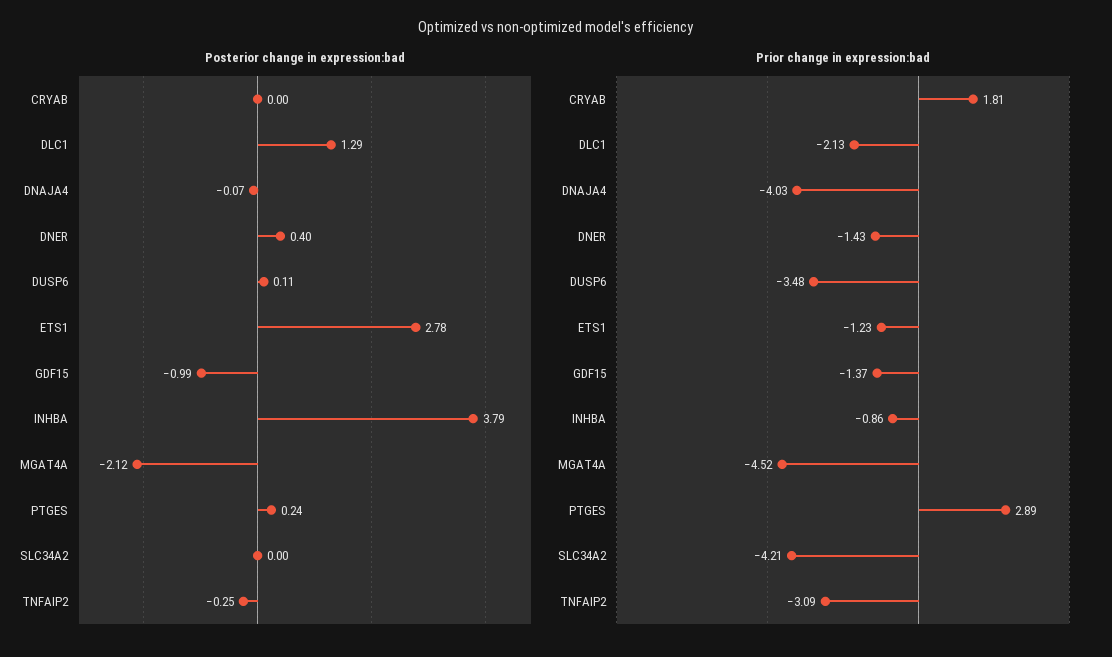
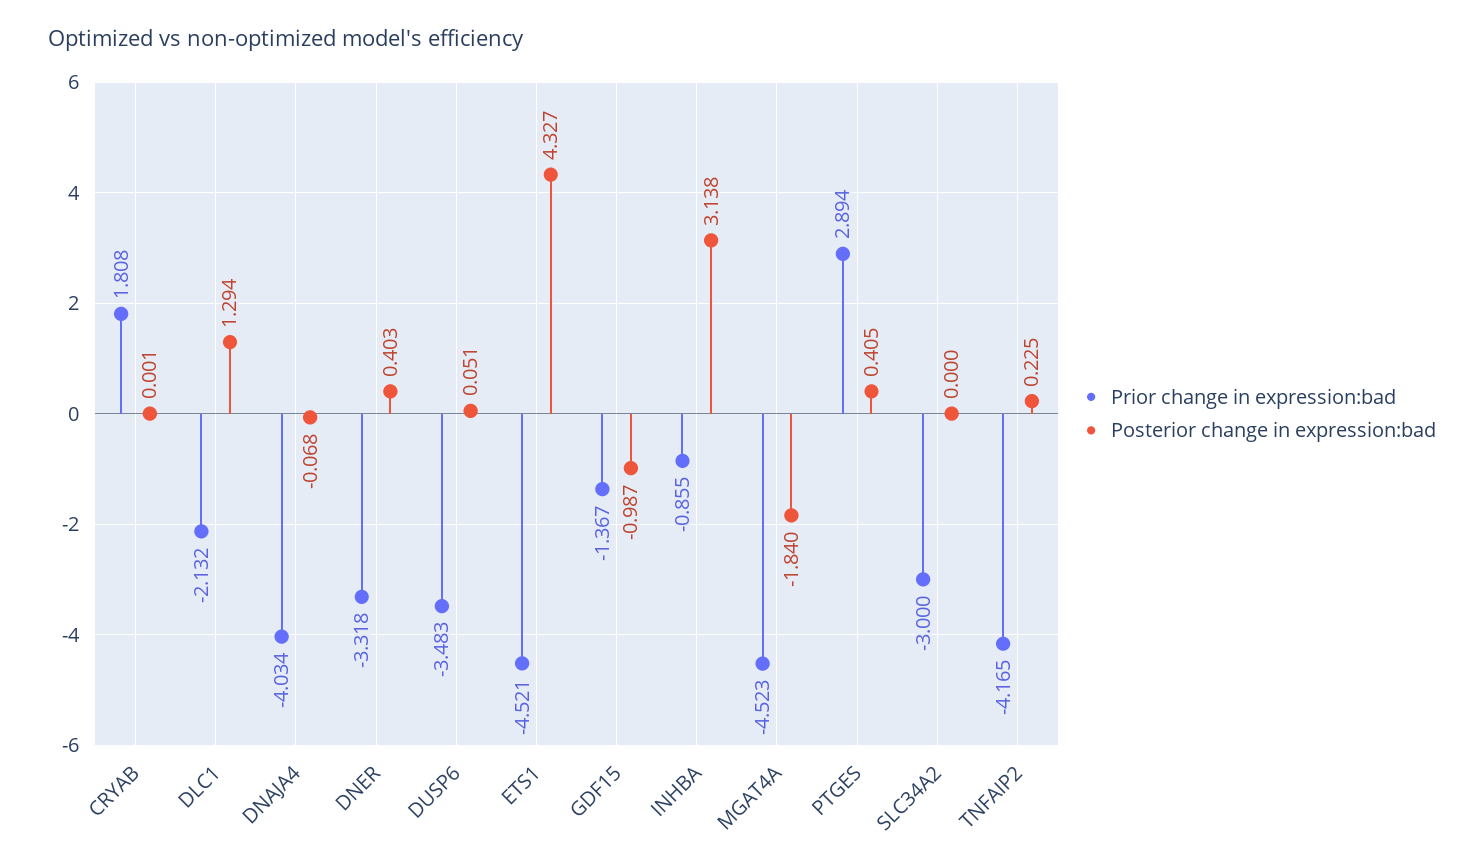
  {
    "Posterior change in expression:bad": {
      "CRYAB": 0.001,
      "DLC1": 1.294,
      "DNAJA4": -0.068,
      "DNER": 0.403,
-     "DUSP6": 0.11,
+     "DUSP6": 0.051,
-     "ETS1": 2.78,
+     "ETS1": 4.327,
      "GDF15": -0.987,
-     "INHBA": 3.79,
+     "INHBA": 3.138,
-     "MGAT4A": -2.12,
+     "MGAT4A": -1.84,
-     "PTGES": 0.24,
+     "PTGES": 0.405,
      "SLC34A2": 0,
-     "TNFAIP2": -0.25
+     "TNFAIP2": 0.225
    },
    "Prior change in expression:bad": {
      "CRYAB": 1.808,
      "DLC1": -2.132,
      "DNAJA4": -4.034,
-     "DNER": -1.43,
+     "DNER": -3.318,
      "DUSP6": -3.483,
-     "ETS1": -1.23,
+     "ETS1": -4.521,
      "GDF15": -1.367,
      "INHBA": -0.855,
      "MGAT4A": -4.523,
      "PTGES": 2.894,
-     "SLC34A2": -4.21,
+     "SLC34A2": -3,
-     "TNFAIP2": -3.09
+     "TNFAIP2": -4.165
    }
  }

